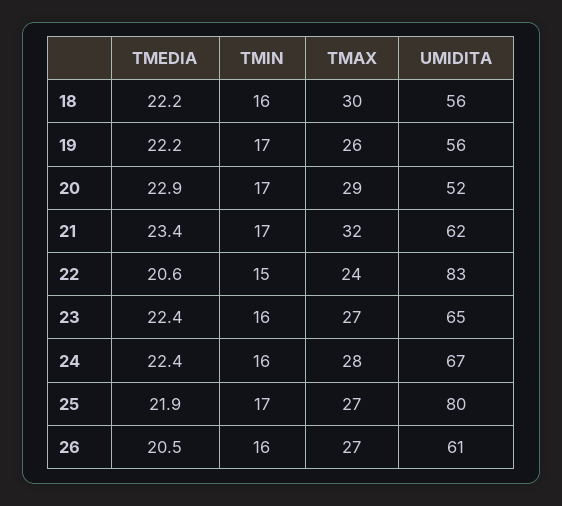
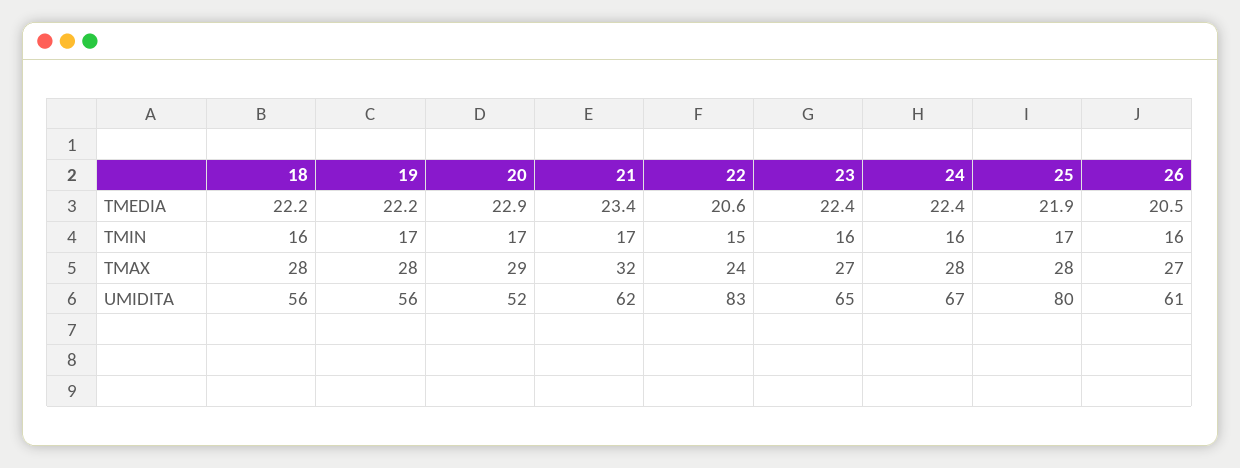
  {
    "TMEDIA": {
      "18": 22.2,
      "19": 22.2,
      "20": 22.9,
      "21": 23.4,
      "22": 20.6,
      "23": 22.4,
      "24": 22.4,
      "25": 21.9,
      "26": 20.5
    },
    "TMIN": {
      "18": 16,
      "19": 17,
      "20": 17,
      "21": 17,
      "22": 15,
      "23": 16,
      "24": 16,
      "25": 17,
      "26": 16
    },
    "TMAX": {
-     "18": 30,
+     "18": 28,
-     "19": 26,
+     "19": 28,
      "20": 29,
      "21": 32,
      "22": 24,
      "23": 27,
      "24": 28,
-     "25": 27,
+     "25": 28,
      "26": 27
    },
    "UMIDITA": {
      "18": 56,
      "19": 56,
      "20": 52,
      "21": 62,
      "22": 83,
      "23": 65,
      "24": 67,
      "25": 80,
      "26": 61
    }
  }

